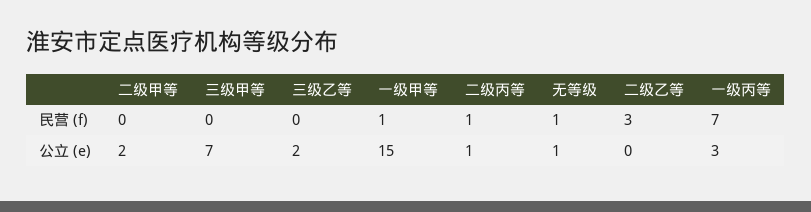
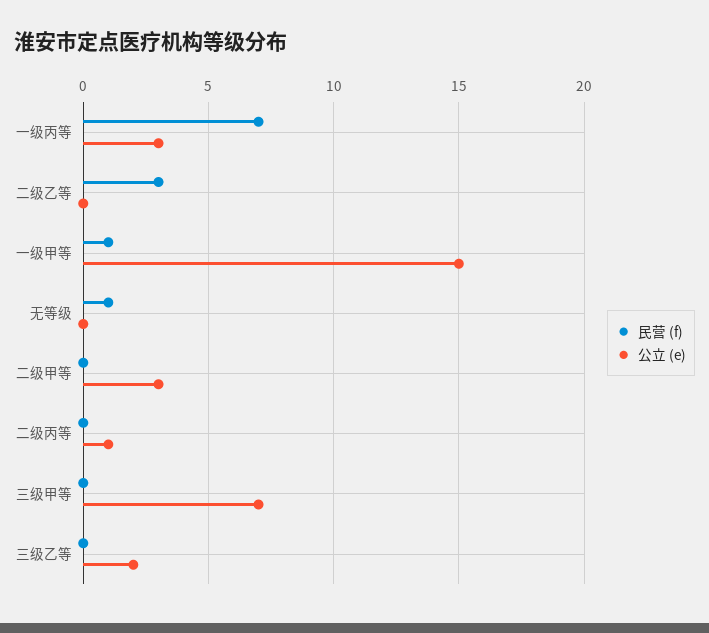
  {
    "民营 (f)": {
      "二级甲等": 0,
      "三级甲等": 0,
      "三级乙等": 0,
      "一级甲等": 1,
-     "二级丙等": 1,
+     "二级丙等": 0,
      "无等级": 1,
      "二级乙等": 3,
      "一级丙等": 7
    },
    "公立 (e)": {
-     "二级甲等": 2,
+     "二级甲等": 3,
      "三级甲等": 7,
      "三级乙等": 2,
      "一级甲等": 15,
      "二级丙等": 1,
-     "无等级": 1,
+     "无等级": 0,
      "二级乙等": 0,
      "一级丙等": 3
    }
  }

